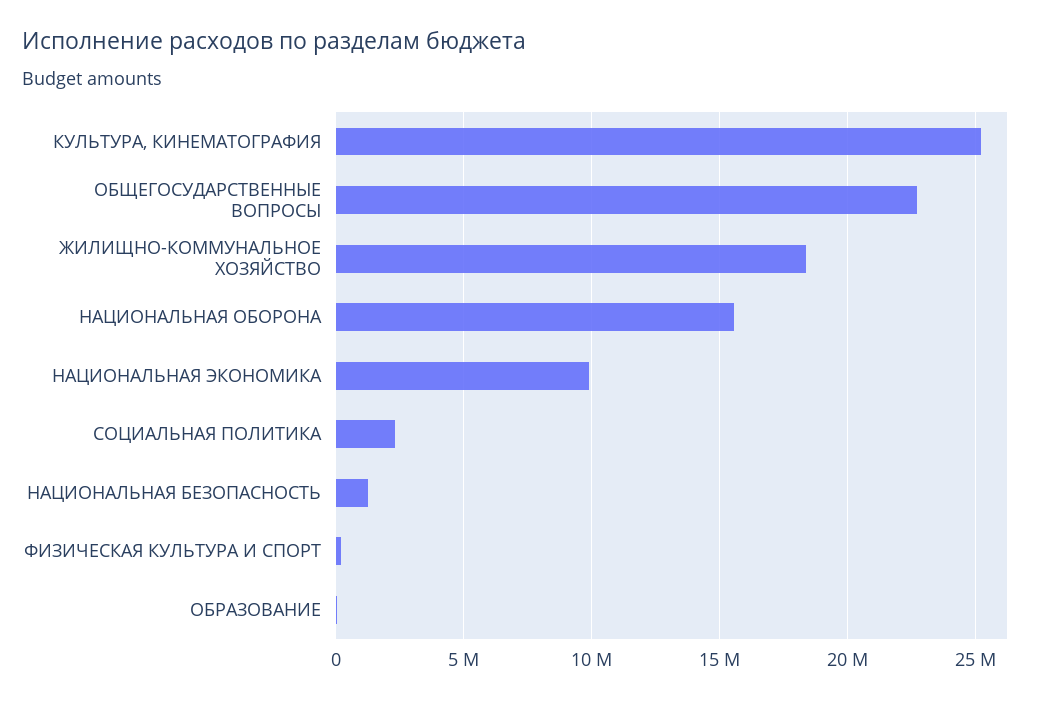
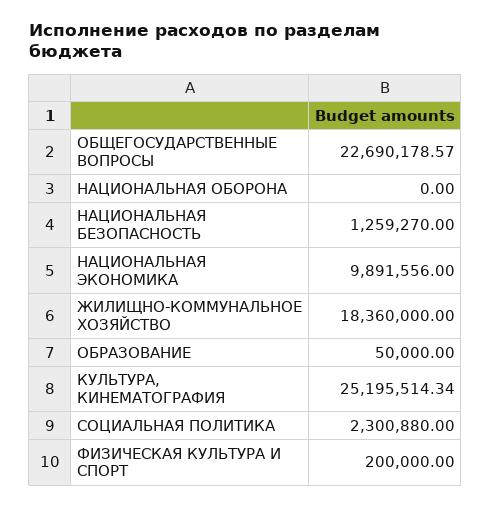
  {
    "КУЛЬТУРА, КИНЕМАТОГРАФИЯ": 25195514.34,
    "ОБЩЕГОСУДАРСТВЕННЫЕ ВОПРОСЫ": 22690178.57,
    "ЖИЛИЩНО-КОММУНАЛЬНОЕ ХОЗЯЙСТВО": 18360000,
-   "НАЦИОНАЛЬНАЯ ОБОРОНА": 15500000,
+   "НАЦИОНАЛЬНАЯ ОБОРОНА": 0,
    "НАЦИОНАЛЬНАЯ ЭКОНОМИКА": 9891556,
    "СОЦИАЛЬНАЯ ПОЛИТИКА": 2300880,
    "НАЦИОНАЛЬНАЯ БЕЗОПАСНОСТЬ": 1259270,
    "ФИЗИЧЕСКАЯ КУЛЬТУРА И СПОРТ": 200000,
    "ОБРАЗОВАНИЕ": 50000
  }

